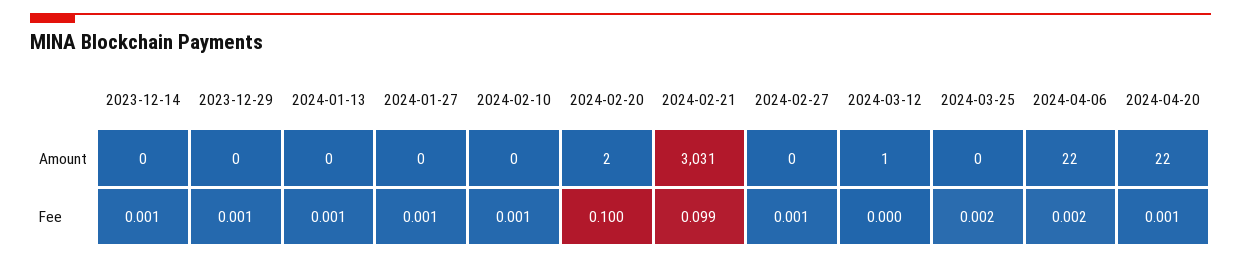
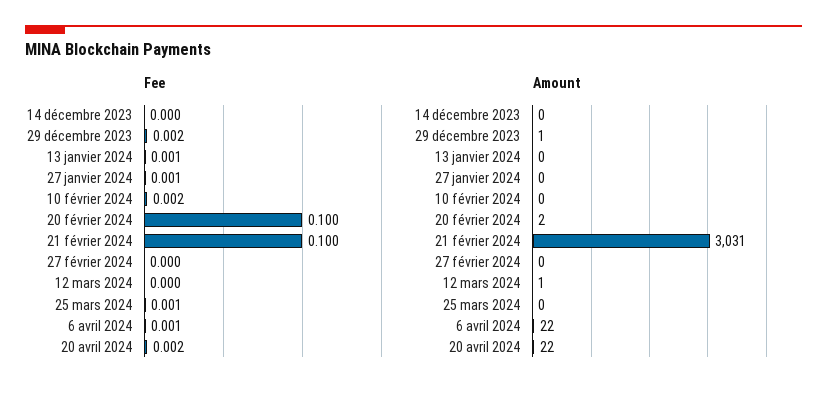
  {
    "Amount": {
      "2023-12-14": 0,
-     "2023-12-29": 0,
+     "2023-12-29": 1,
      "2024-01-13": 0,
      "2024-01-27": 0,
      "2024-02-10": 0,
      "2024-02-20": 2,
      "2024-02-21": 3031,
      "2024-02-27": 0,
      "2024-03-12": 1,
      "2024-03-25": 0,
      "2024-04-06": 22,
      "2024-04-20": 22
    },
    "Fee": {
-     "2023-12-14": 0.001,
+     "2023-12-14": 0,
-     "2023-12-29": 0.001,
+     "2023-12-29": 0.002,
      "2024-01-13": 0.001,
      "2024-01-27": 0.001,
-     "2024-02-10": 0.001,
+     "2024-02-10": 0.002,
      "2024-02-20": 0.1,
-     "2024-02-21": 0.099,
+     "2024-02-21": 0.1,
-     "2024-02-27": 0.001,
+     "2024-02-27": 0,
      "2024-03-12": 0,
-     "2024-03-25": 0.002,
+     "2024-03-25": 0.001,
-     "2024-04-06": 0.002,
+     "2024-04-06": 0.001,
-     "2024-04-20": 0.001
+     "2024-04-20": 0.002
    }
  }

